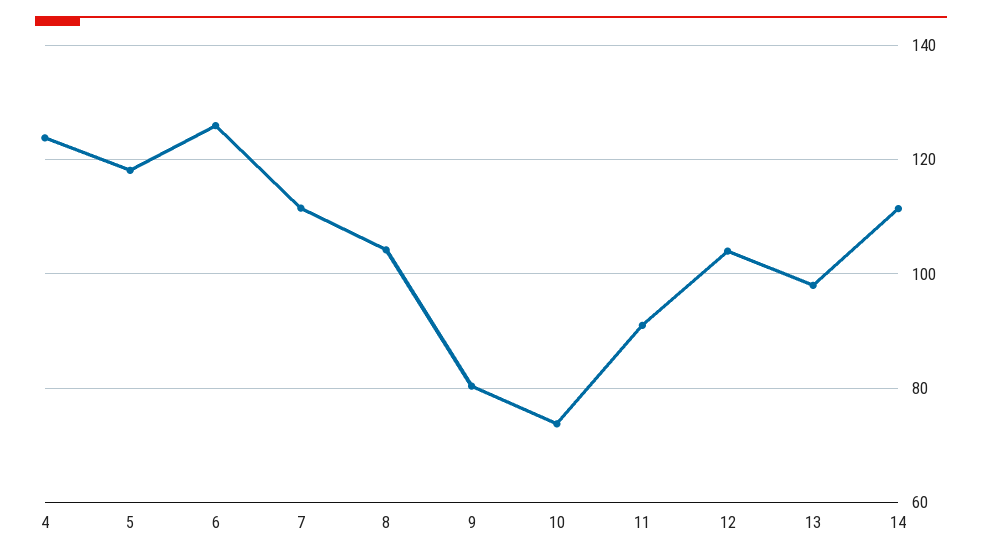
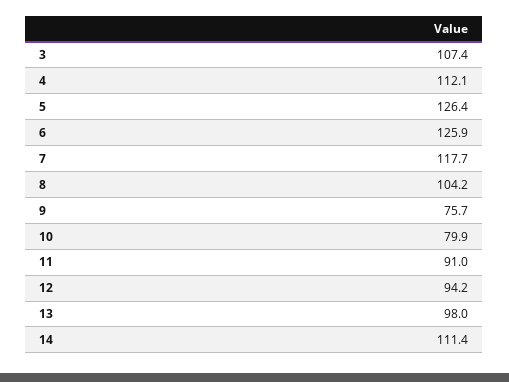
  {
-   "4": 124,
+   "4": 112.1,
-   "5": 118,
+   "5": 126.4,
    "6": 125.9,
-   "7": 112,
+   "7": 117.7,
    "8": 104.2,
-   "9": 80,
+   "9": 75.7,
-   "10": 74,
+   "10": 79.9,
    "11": 91,
-   "12": 104,
+   "12": 94.2,
    "13": 98,
-   "14": 111.4
+   "14": 111.4,
+   "3": 107.4
  }

